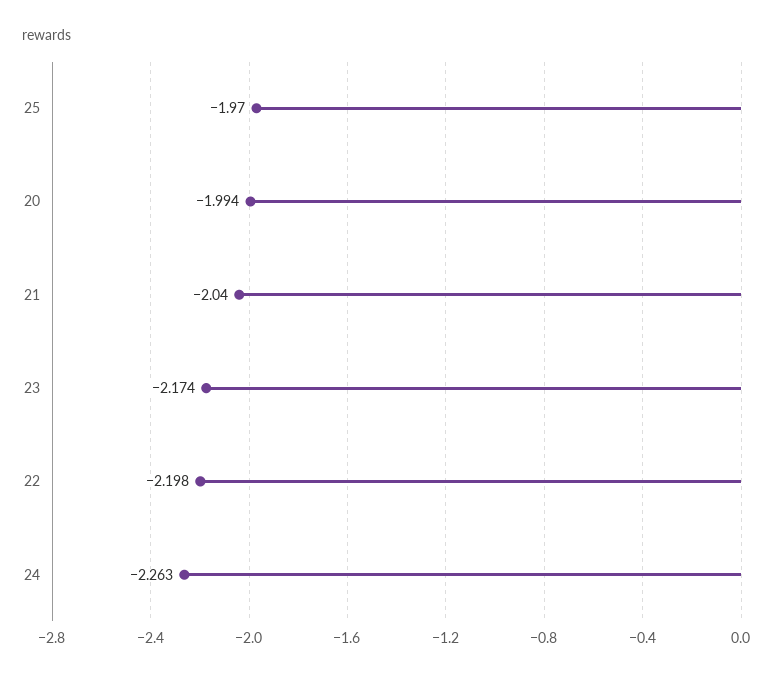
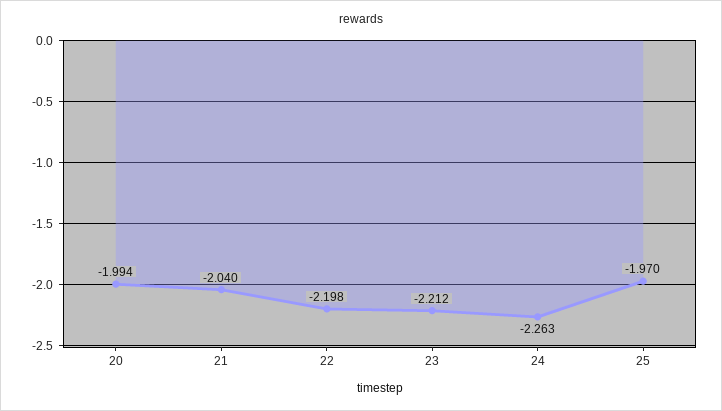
  {
    "25": -1.97,
    "20": -1.994,
    "21": -2.04,
-   "23": -2.174,
+   "23": -2.212,
    "22": -2.198,
    "24": -2.263
  }

